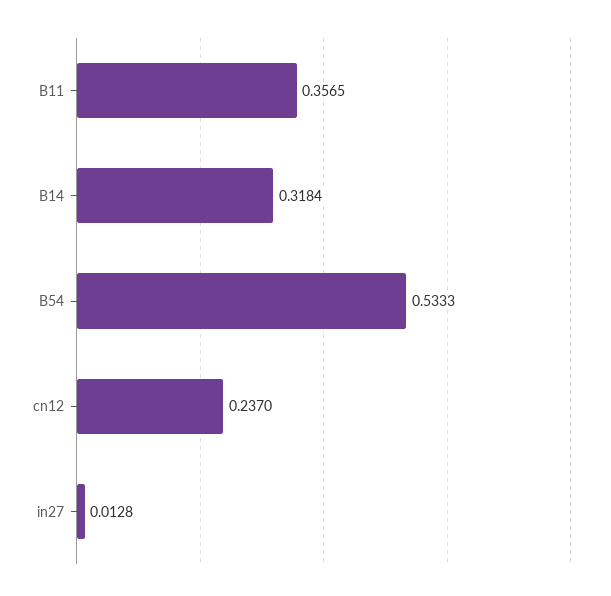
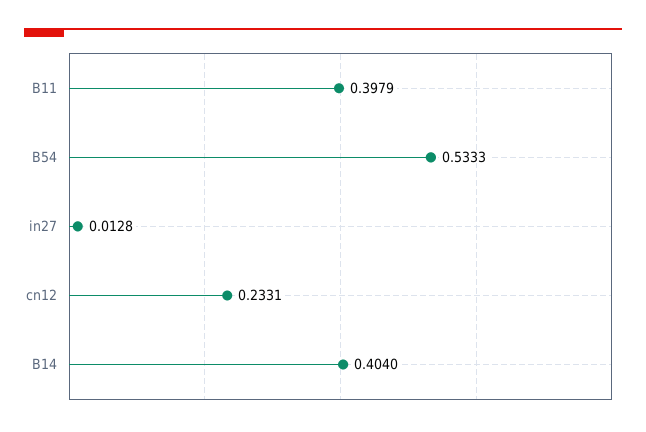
  {
-   "B11": 0.3565,
+   "B11": 0.3979,
-   "B14": 0.3184,
+   "B14": 0.404,
    "B54": 0.5333,
-   "cn12": 0.237,
+   "cn12": 0.2331,
    "in27": 0.0128
  }

